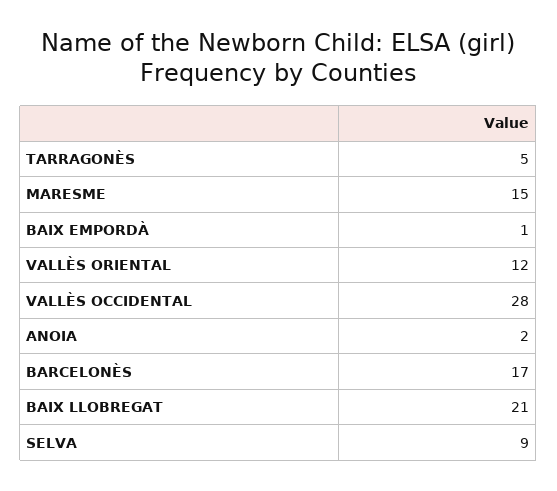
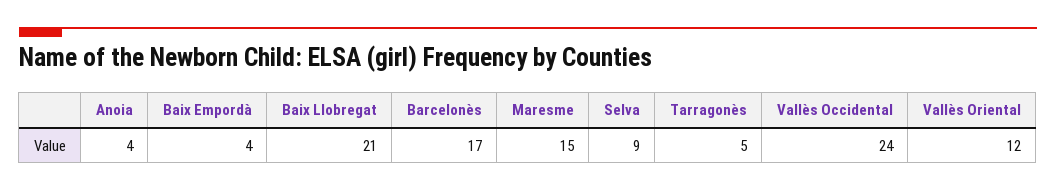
  {
    "TARRAGONÈS": 5,
    "MARESME": 15,
-   "BAIX EMPORDÀ": 1,
+   "BAIX EMPORDÀ": 4,
    "VALLÈS ORIENTAL": 12,
-   "VALLÈS OCCIDENTAL": 28,
+   "VALLÈS OCCIDENTAL": 24,
-   "ANOIA": 2,
+   "ANOIA": 4,
    "BARCELONÈS": 17,
    "BAIX LLOBREGAT": 21,
    "SELVA": 9
  }

